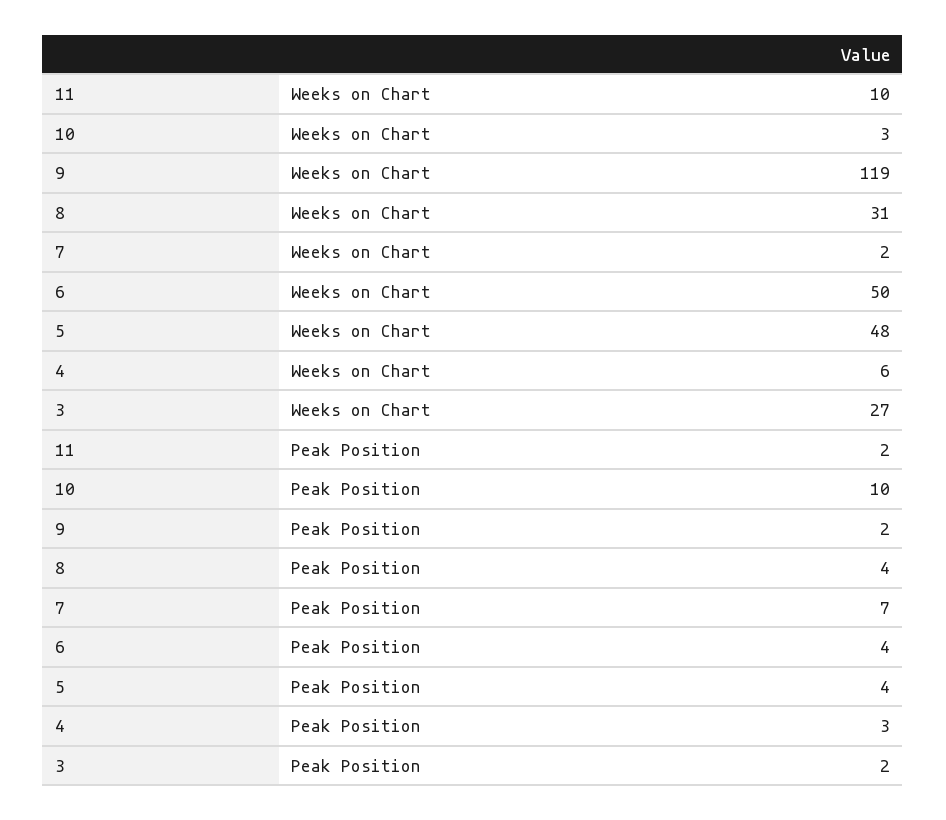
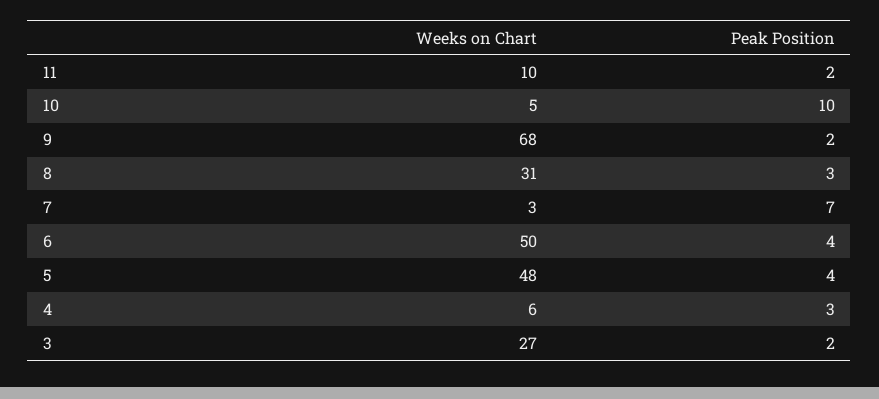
  {
    "11": {
      "Weeks on Chart": 10,
      "Peak Position": 2
    },
    "10": {
-     "Weeks on Chart": 3,
+     "Weeks on Chart": 5,
      "Peak Position": 10
    },
    "9": {
-     "Weeks on Chart": 119,
+     "Weeks on Chart": 68,
      "Peak Position": 2
    },
    "8": {
      "Weeks on Chart": 31,
-     "Peak Position": 4
+     "Peak Position": 3
    },
    "7": {
-     "Weeks on Chart": 2,
+     "Weeks on Chart": 3,
      "Peak Position": 7
    },
    "6": {
      "Weeks on Chart": 50,
      "Peak Position": 4
    },
    "5": {
      "Weeks on Chart": 48,
      "Peak Position": 4
    },
    "4": {
      "Weeks on Chart": 6,
      "Peak Position": 3
    },
    "3": {
      "Weeks on Chart": 27,
      "Peak Position": 2
    }
  }

